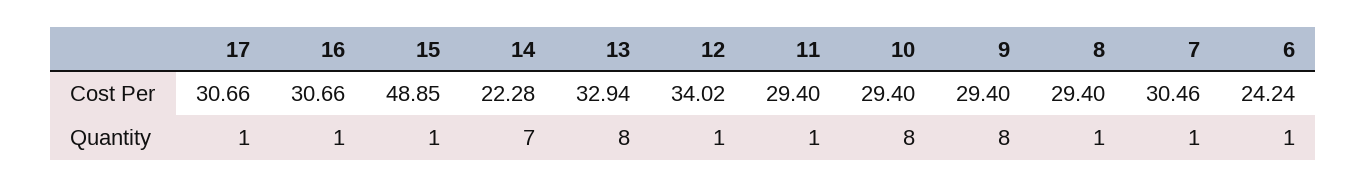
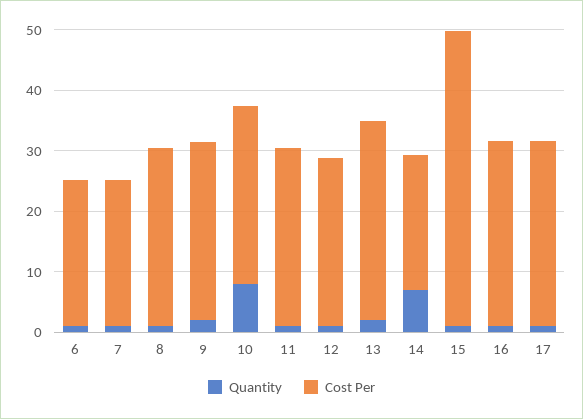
  {
    "Cost Per": {
      "17": 30.66,
      "16": 30.66,
      "15": 48.85,
      "14": 22.28,
      "13": 32.94,
-     "12": 34.02,
+     "12": 28,
      "11": 29.4,
      "10": 29.4,
      "9": 29.4,
      "8": 29.4,
-     "7": 30.46,
+     "7": 24,
      "6": 24.24
    },
    "Quantity": {
      "17": 1,
      "16": 1,
      "15": 1,
      "14": 7,
-     "13": 8,
+     "13": 2,
      "12": 1,
      "11": 1,
      "10": 8,
-     "9": 8,
+     "9": 2,
      "8": 1,
      "7": 1,
      "6": 1
    }
  }

